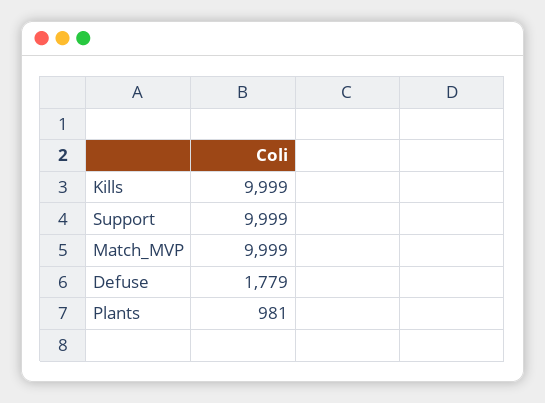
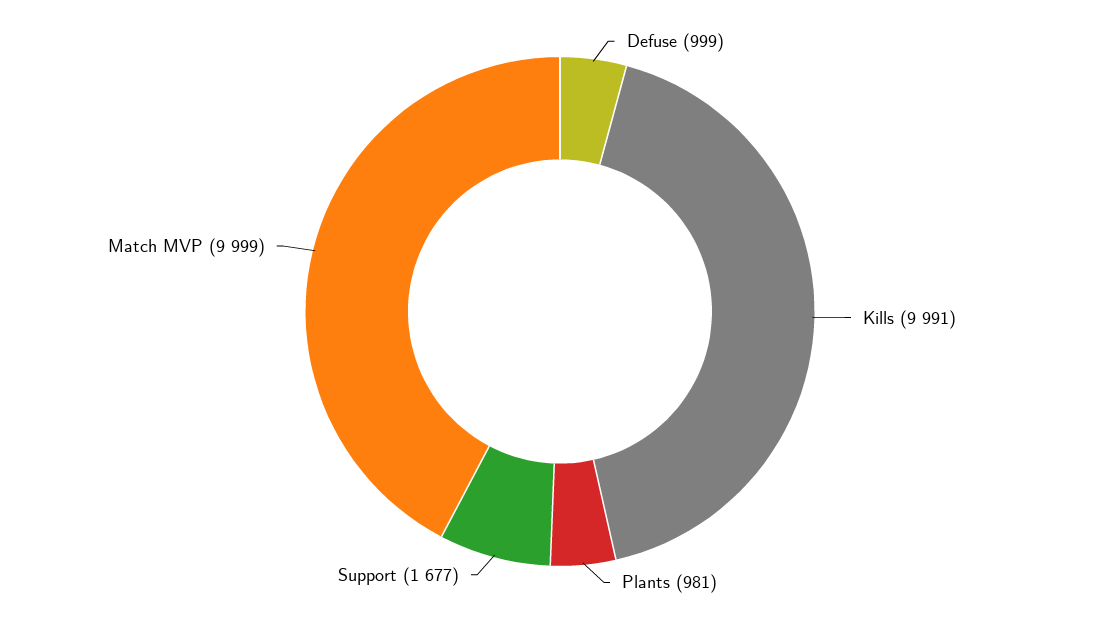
  {
-   "Kills": 9999,
+   "Kills": 9991,
-   "Support": 9999,
+   "Support": 1677,
    "Match_MVP": 9999,
-   "Defuse": 1779,
+   "Defuse": 999,
    "Plants": 981
  }

